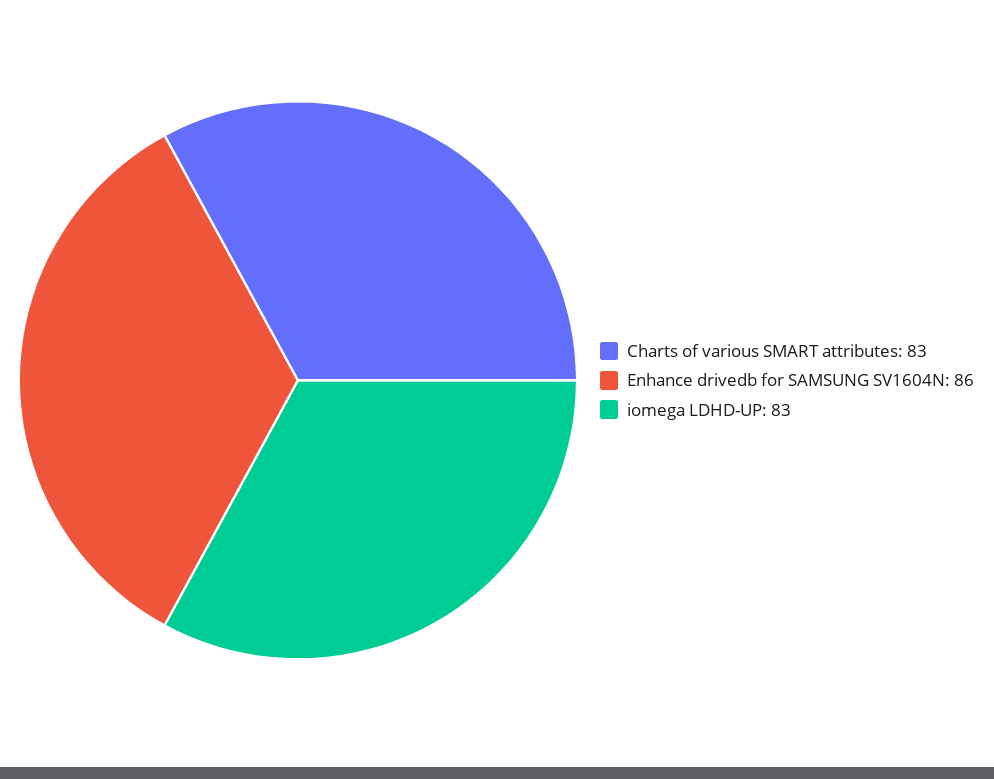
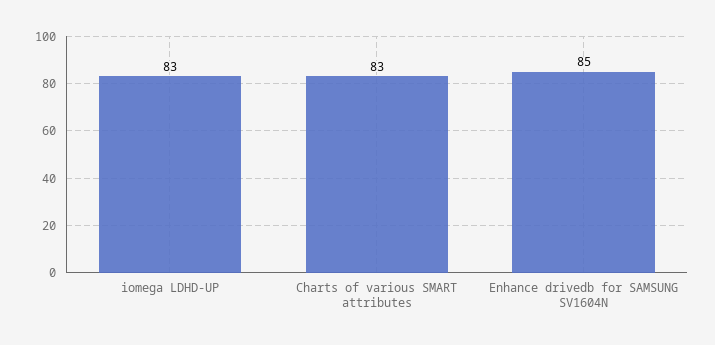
  {
    "Charts of various SMART attributes": 83,
-   "Enhance drivedb for SAMSUNG SV1604N": 86,
+   "Enhance drivedb for SAMSUNG SV1604N": 85,
    "iomega LDHD-UP": 83
  }

